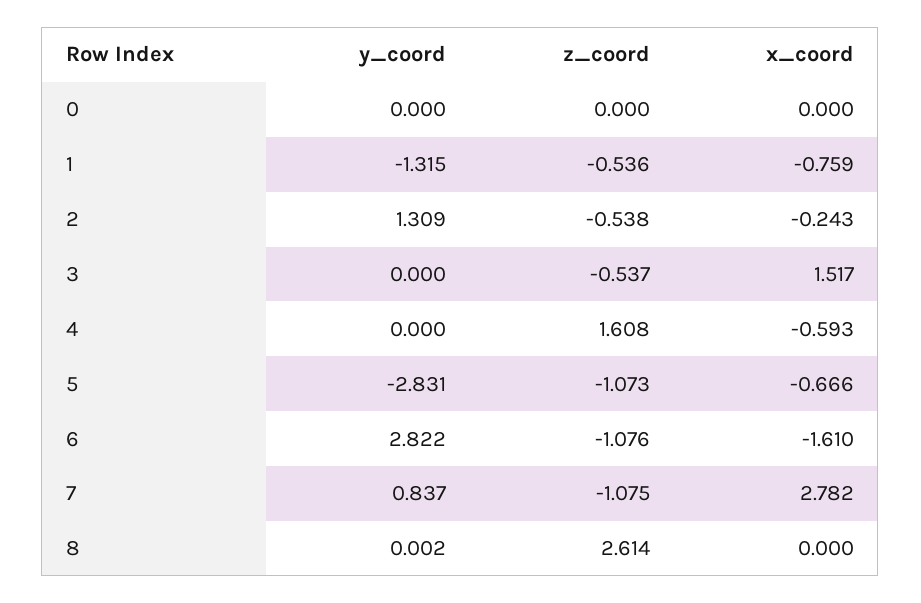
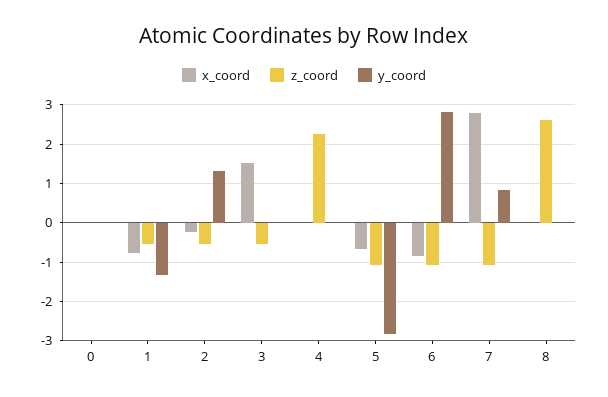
  {
    "y_coord": {
      "0": 0,
      "1": -1.315,
      "2": 1.309,
      "3": 0,
      "4": 0,
      "5": -2.831,
      "6": 2.822,
      "7": 0.837,
      "8": 0.002
    },
    "z_coord": {
      "0": 0,
      "1": -0.536,
      "2": -0.538,
      "3": -0.537,
-     "4": 1.608,
+     "4": 2.2,
      "5": -1.073,
      "6": -1.076,
      "7": -1.075,
      "8": 2.614
    },
    "x_coord": {
      "0": 0,
      "1": -0.759,
      "2": -0.243,
      "3": 1.517,
-     "4": -0.593,
+     "4": 0,
      "5": -0.666,
-     "6": -1.61,
+     "6": -0.8,
      "7": 2.782,
      "8": 0
    }
  }

